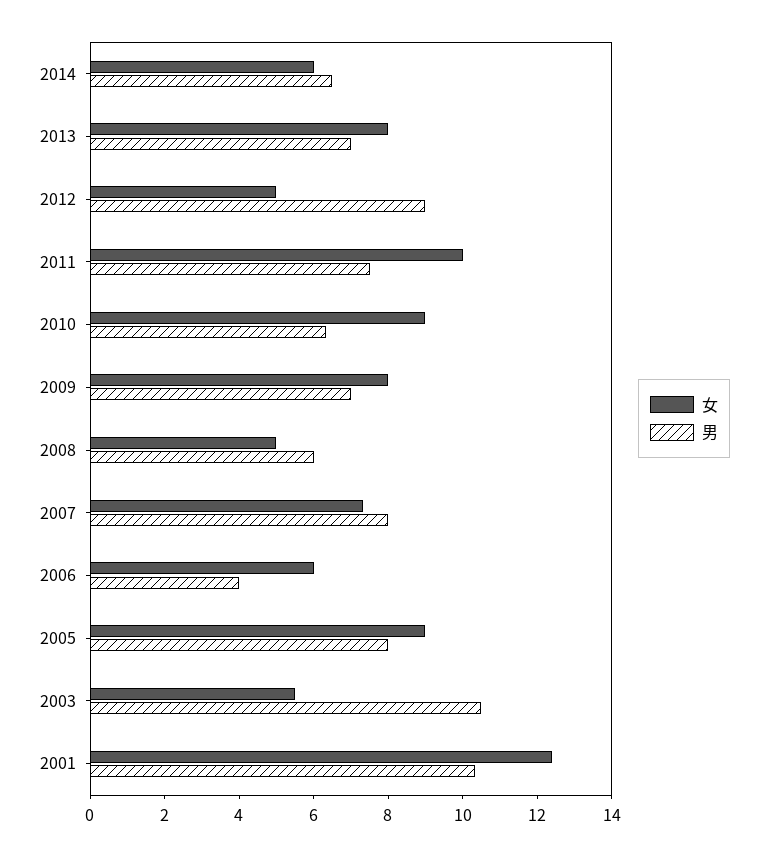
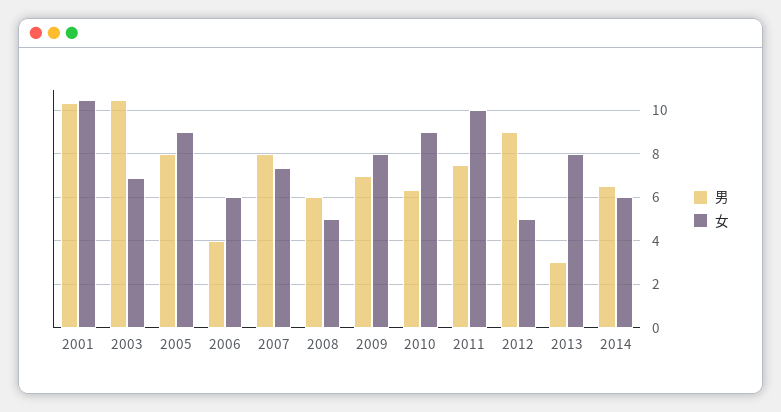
  {
    "女": {
      "2014": 6,
      "2013": 8,
      "2012": 5,
      "2011": 10,
      "2010": 9,
      "2009": 8,
      "2008": 5,
      "2007": 7.5,
      "2006": 6,
      "2005": 9,
-     "2003": 5.5,
+     "2003": 7,
-     "2001": 12.5
+     "2001": 10.5
    },
    "男": {
      "2014": 6.5,
-     "2013": 7,
+     "2013": 3,
      "2012": 9,
      "2011": 7.5,
      "2010": 6.5,
      "2009": 7,
      "2008": 6,
      "2007": 8,
      "2006": 4,
      "2005": 8,
      "2003": 10.5,
      "2001": 10.5
    }
  }

